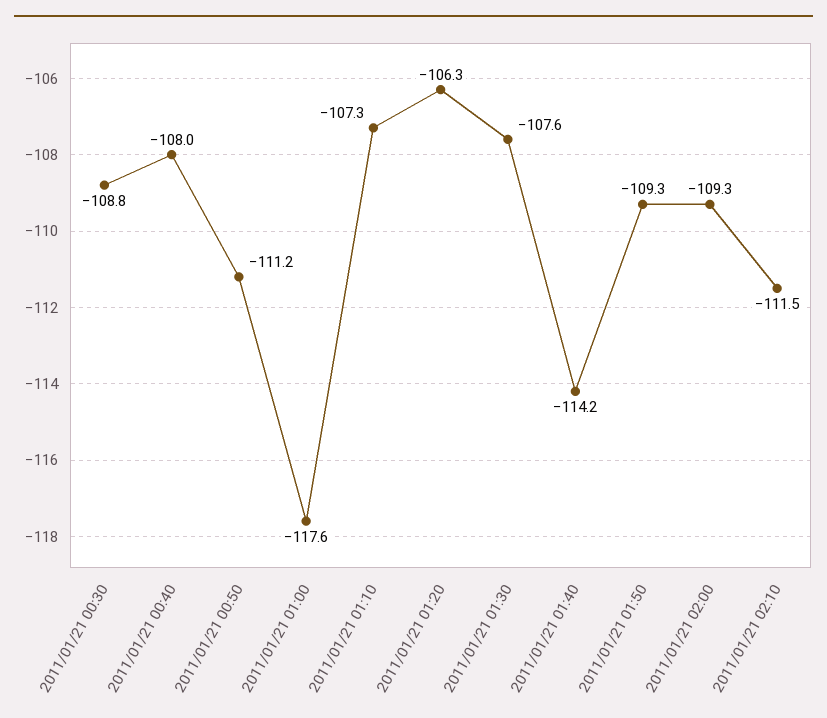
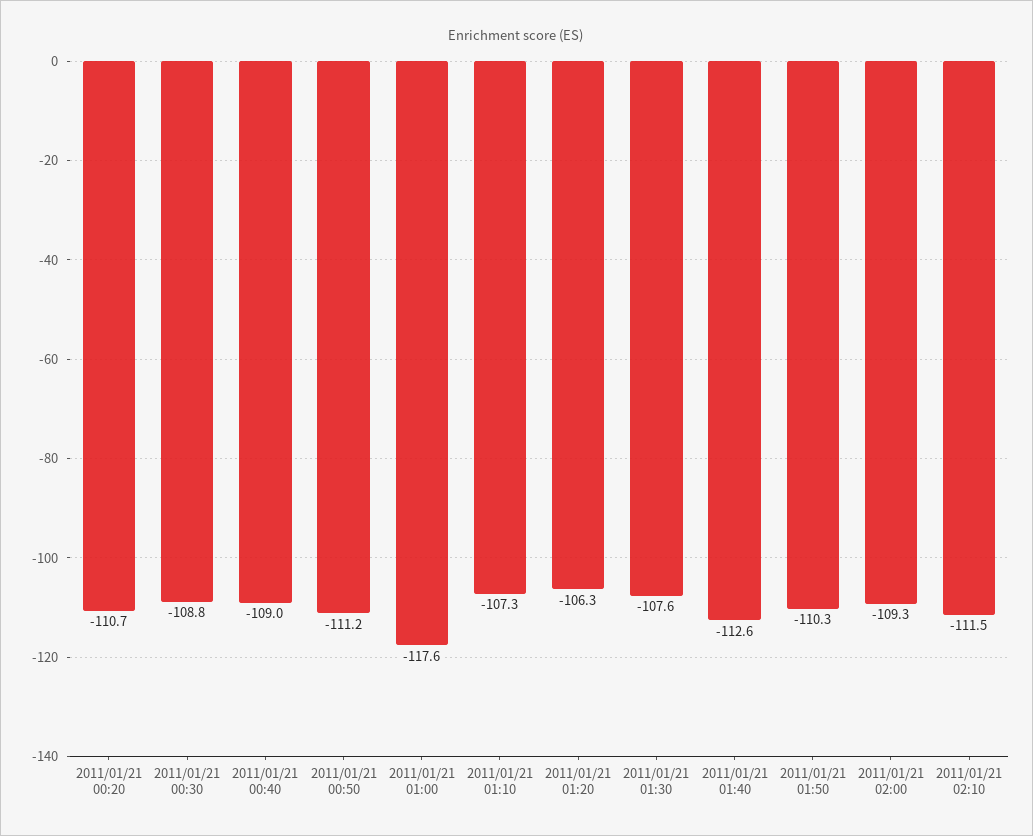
  {
    "2011/01/21 00:30": -108.8,
-   "2011/01/21 00:40": -108,
+   "2011/01/21 00:40": -109,
    "2011/01/21 00:50": -111.2,
    "2011/01/21 01:00": -117.6,
    "2011/01/21 01:10": -107.3,
    "2011/01/21 01:20": -106.3,
    "2011/01/21 01:30": -107.6,
-   "2011/01/21 01:40": -114.2,
+   "2011/01/21 01:40": -112.6,
-   "2011/01/21 01:50": -109.3,
+   "2011/01/21 01:50": -110.3,
    "2011/01/21 02:00": -109.3,
-   "2011/01/21 02:10": -111.5
+   "2011/01/21 02:10": -111.5,
+   "2011/01/21 00:20": -110.7
  }

